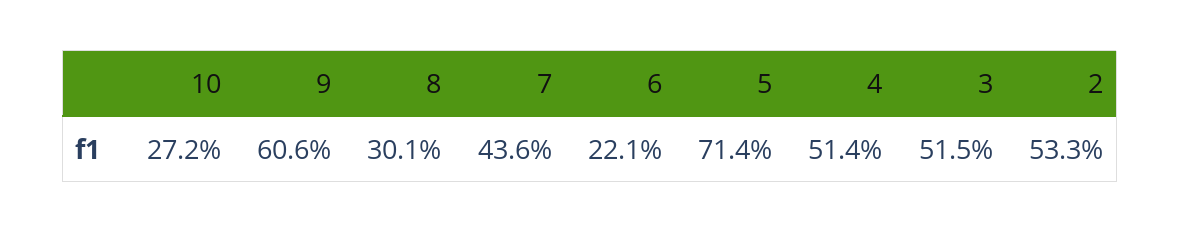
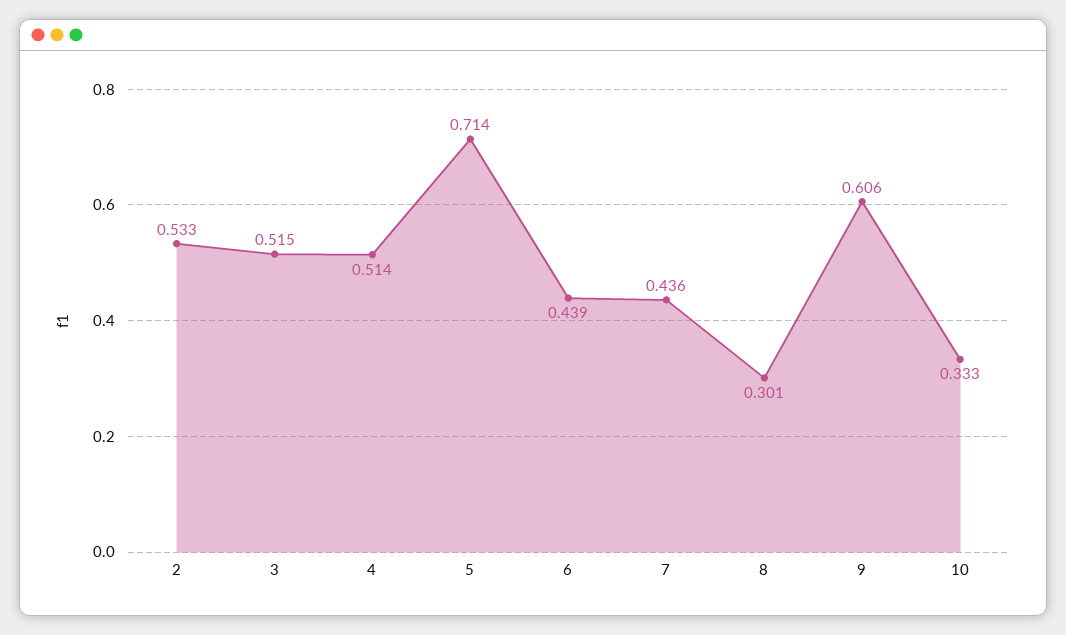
  {
-   "10": 0.272,
+   "10": 0.333,
    "9": 0.606,
    "8": 0.301,
    "7": 0.436,
-   "6": 0.221,
+   "6": 0.439,
    "5": 0.714,
    "4": 0.514,
    "3": 0.515,
    "2": 0.533
  }

